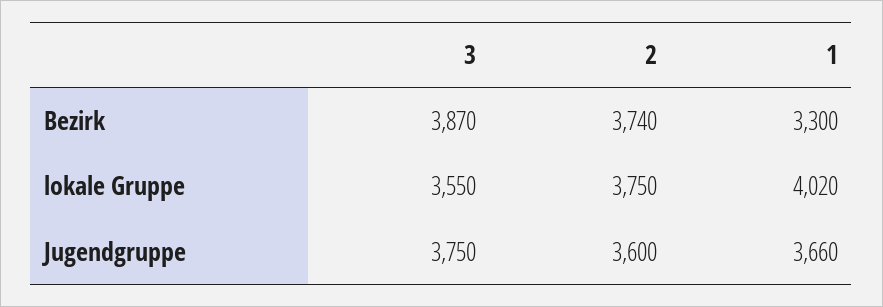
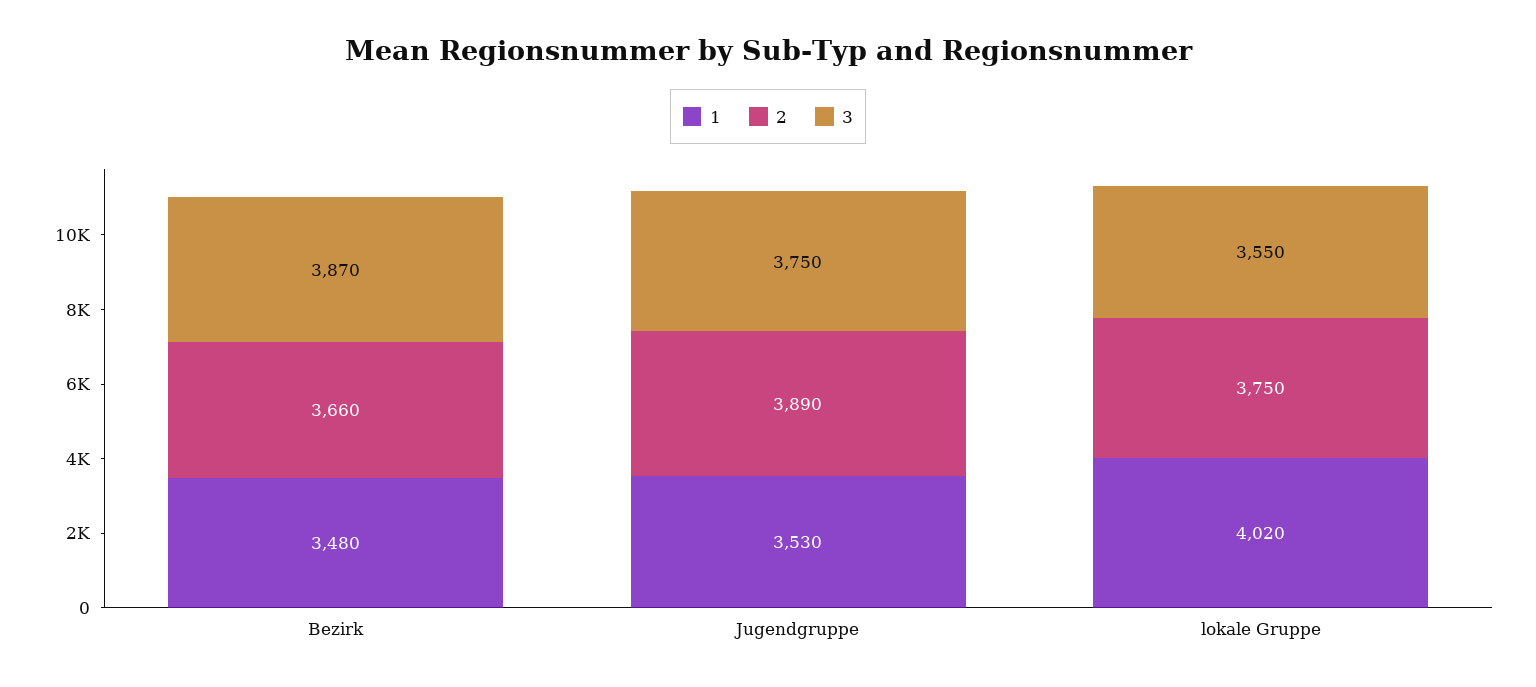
  {
    "3": {
      "Bezirk": 3870,
      "lokale Gruppe": 3550,
      "Jugendgruppe": 3750
    },
    "2": {
-     "Bezirk": 3740,
+     "Bezirk": 3660,
      "lokale Gruppe": 3750,
-     "Jugendgruppe": 3600
+     "Jugendgruppe": 3890
    },
    "1": {
-     "Bezirk": 3300,
+     "Bezirk": 3480,
      "lokale Gruppe": 4020,
-     "Jugendgruppe": 3660
+     "Jugendgruppe": 3530
    }
  }

